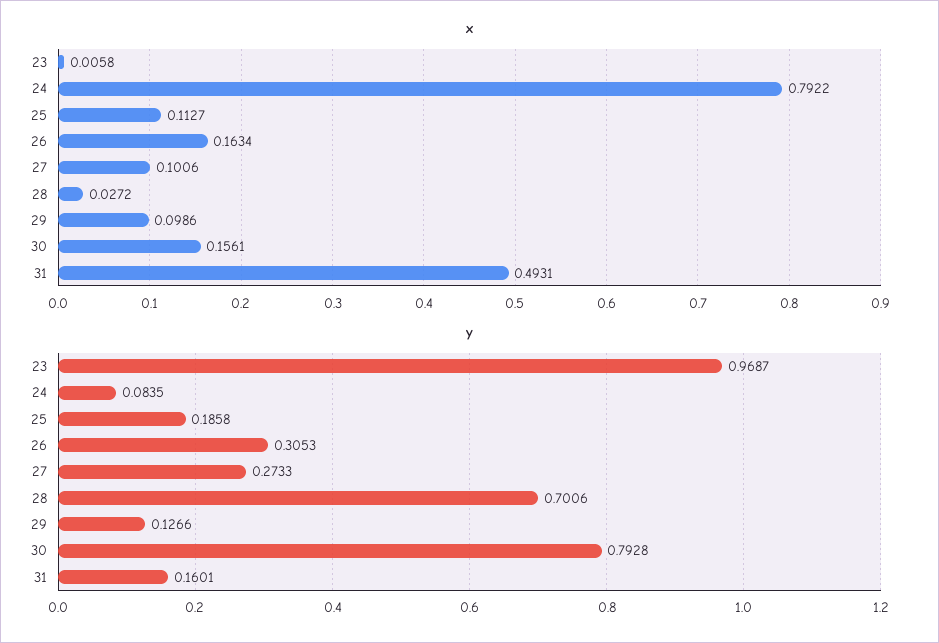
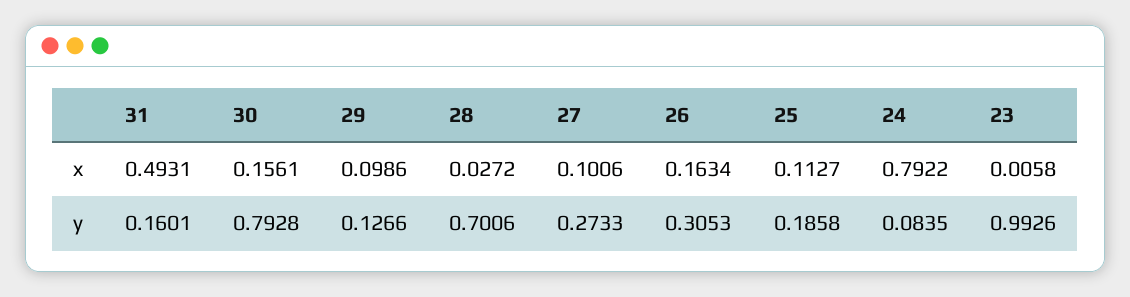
  {
    "x": {
      "23": 0.0058,
      "24": 0.7922,
      "25": 0.1127,
      "26": 0.1634,
      "27": 0.1006,
      "28": 0.0272,
      "29": 0.0986,
      "30": 0.1561,
      "31": 0.4931
    },
    "y": {
-     "23": 0.9687,
+     "23": 0.9926,
      "24": 0.0835,
      "25": 0.1858,
      "26": 0.3053,
      "27": 0.2733,
      "28": 0.7006,
      "29": 0.1266,
      "30": 0.7928,
      "31": 0.1601
    }
  }

